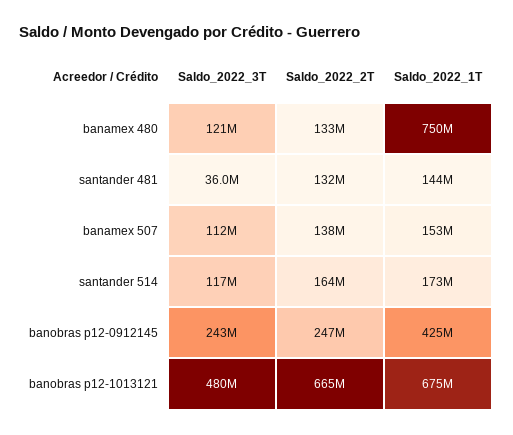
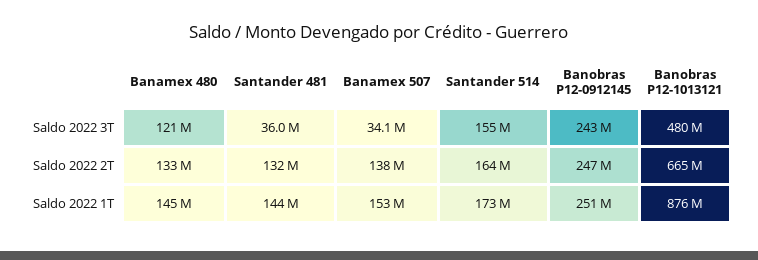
  {
    "Saldo_2022_3T": {
      "banamex 480": 121000000,
      "santander 481": 36000000,
-     "banamex 507": 112000000,
+     "banamex 507": 34100000,
-     "santander 514": 117000000,
+     "santander 514": 155000000,
      "banobras p12-0912145": 243000000,
      "banobras p12-1013121": 480000000
    },
    "Saldo_2022_2T": {
      "banamex 480": 133000000,
      "santander 481": 132000000,
      "banamex 507": 138000000,
      "santander 514": 164000000,
      "banobras p12-0912145": 247000000,
      "banobras p12-1013121": 665000000
    },
    "Saldo_2022_1T": {
-     "banamex 480": 750000000,
+     "banamex 480": 145000000,
      "santander 481": 144000000,
      "banamex 507": 153000000,
      "santander 514": 173000000,
-     "banobras p12-0912145": 425000000,
+     "banobras p12-0912145": 251000000,
-     "banobras p12-1013121": 675000000
+     "banobras p12-1013121": 876000000
    }
  }

